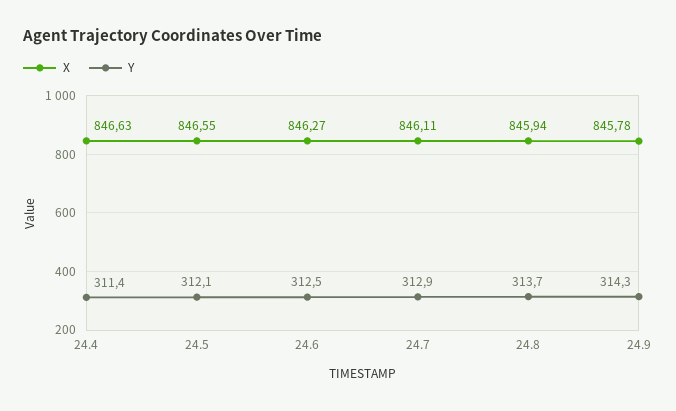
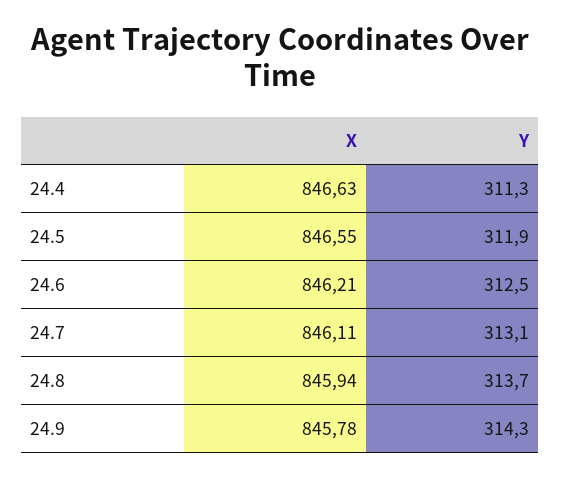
  {
    "X": {
      "24.4": 846.63,
      "24.5": 846.55,
-     "24.6": 846.27,
+     "24.6": 846.21,
      "24.7": 846.11,
      "24.8": 845.94,
      "24.9": 845.78
    },
    "Y": {
-     "24.4": 311.4,
+     "24.4": 311.3,
-     "24.5": 312.1,
+     "24.5": 311.9,
      "24.6": 312.5,
-     "24.7": 312.9,
+     "24.7": 313.1,
      "24.8": 313.7,
      "24.9": 314.3
    }
  }

